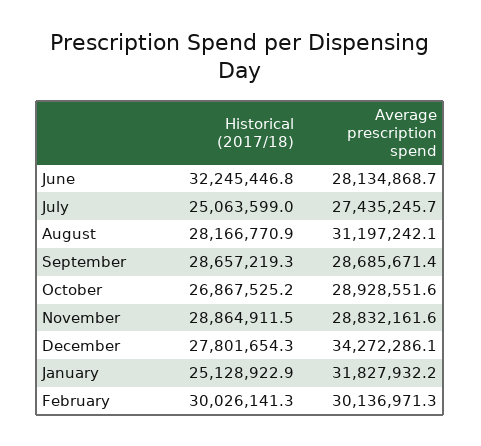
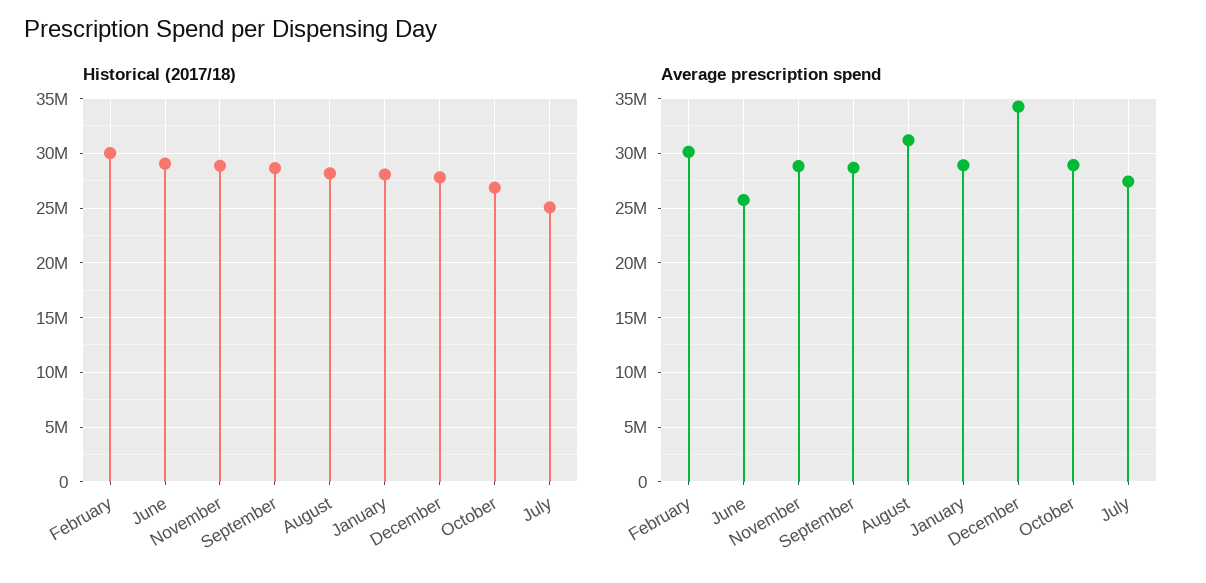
  {
    "Historical (2017/18)": {
-     "June": 32245446.8,
+     "June": 29000000,
      "July": 25063599,
      "August": 28166770.9,
      "September": 28657219.3,
      "October": 26867525.2,
      "November": 28864911.5,
      "December": 27801654.3,
-     "January": 25128922.9,
+     "January": 28000000,
      "February": 30026141.3
    },
    "Average prescription spend": {
-     "June": 28134868.7,
+     "June": 26000000,
      "July": 27435245.7,
      "August": 31197242.1,
      "September": 28685671.4,
      "October": 28928551.6,
      "November": 28832161.6,
      "December": 34272286.1,
-     "January": 31827932.2,
+     "January": 29000000,
      "February": 30136971.3
    }
  }

